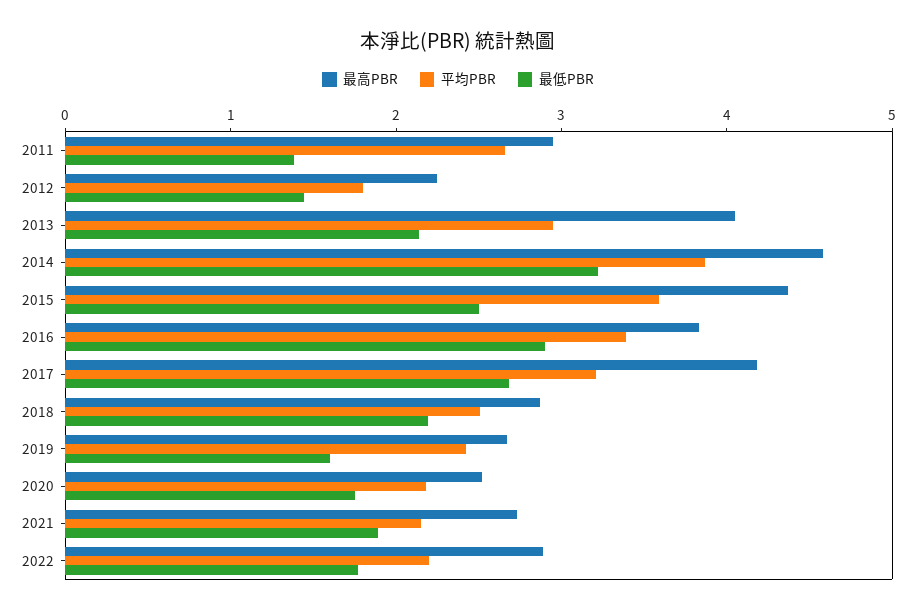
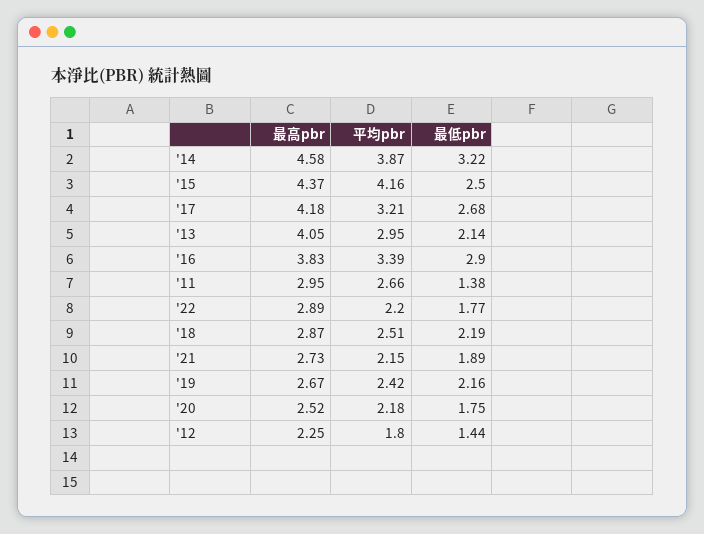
  {
    "最高PBR": {
      "2011": 2.95,
      "2012": 2.25,
      "2013": 4.05,
      "2014": 4.58,
      "2015": 4.37,
      "2016": 3.83,
      "2017": 4.18,
      "2018": 2.87,
      "2019": 2.67,
      "2020": 2.52,
      "2021": 2.73,
      "2022": 2.89
    },
    "平均PBR": {
      "2011": 2.66,
      "2012": 1.8,
      "2013": 2.95,
      "2014": 3.87,
-     "2015": 3.6,
+     "2015": 4.16,
      "2016": 3.39,
      "2017": 3.21,
      "2018": 2.51,
      "2019": 2.42,
      "2020": 2.18,
      "2021": 2.15,
      "2022": 2.2
    },
    "最低PBR": {
      "2011": 1.38,
      "2012": 1.44,
      "2013": 2.14,
      "2014": 3.22,
      "2015": 2.5,
      "2016": 2.9,
      "2017": 2.68,
      "2018": 2.19,
-     "2019": 1.6,
+     "2019": 2.16,
      "2020": 1.75,
      "2021": 1.89,
      "2022": 1.77
    }
  }

